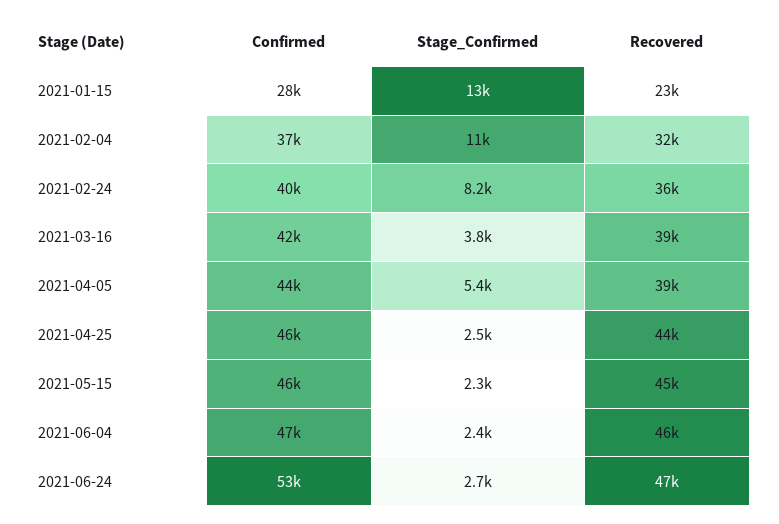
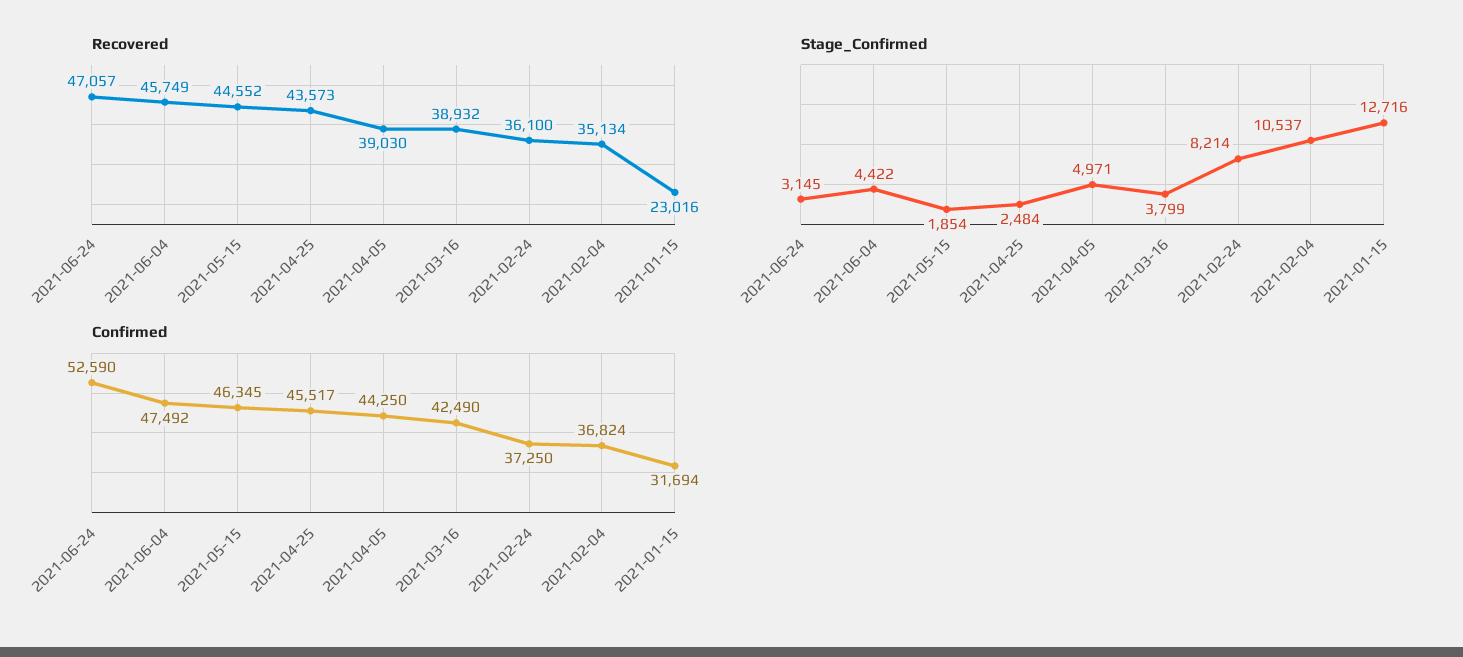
  {
    "Confirmed": {
-     "2021-01-15": 28000,
+     "2021-01-15": 31694,
      "2021-02-04": 36824,
-     "2021-02-24": 40000,
+     "2021-02-24": 37250,
      "2021-03-16": 42490,
      "2021-04-05": 44250,
      "2021-04-25": 45517,
      "2021-05-15": 46345,
      "2021-06-04": 47492,
      "2021-06-24": 52590
    },
    "Stage_Confirmed": {
      "2021-01-15": 12716,
      "2021-02-04": 10537,
      "2021-02-24": 8214,
      "2021-03-16": 3799,
-     "2021-04-05": 5400,
+     "2021-04-05": 4971,
      "2021-04-25": 2484,
-     "2021-05-15": 2300,
+     "2021-05-15": 1854,
-     "2021-06-04": 2400,
+     "2021-06-04": 4422,
-     "2021-06-24": 2700
+     "2021-06-24": 3145
    },
    "Recovered": {
      "2021-01-15": 23016,
-     "2021-02-04": 32000,
+     "2021-02-04": 35134,
      "2021-02-24": 36100,
      "2021-03-16": 38932,
      "2021-04-05": 39030,
      "2021-04-25": 43573,
      "2021-05-15": 44552,
      "2021-06-04": 45749,
      "2021-06-24": 47057
    }
  }

